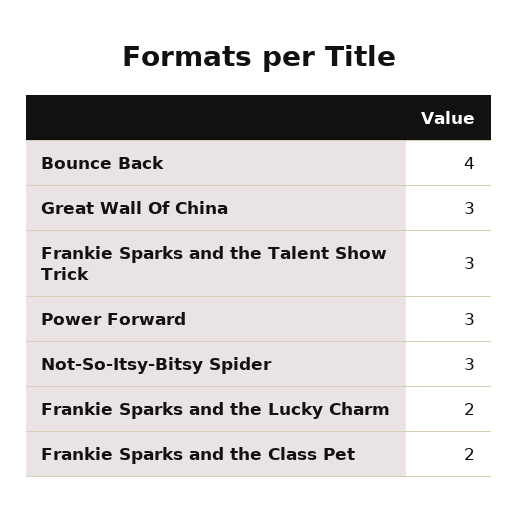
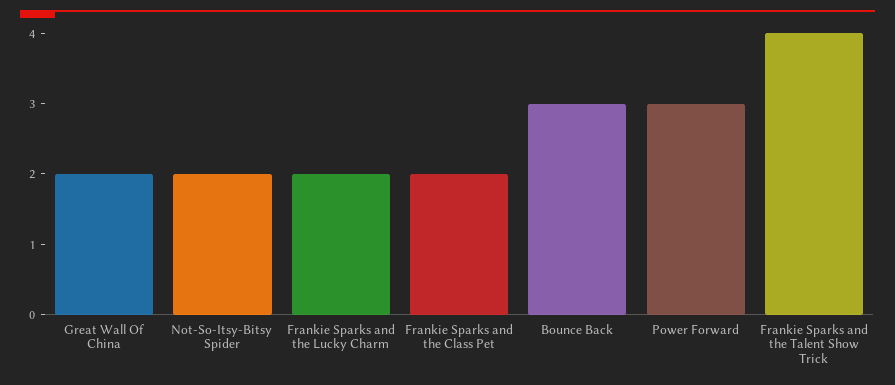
  {
-   "Bounce Back": 4,
+   "Bounce Back": 3,
-   "Great Wall Of China": 3,
+   "Great Wall Of China": 2,
-   "Frankie Sparks and the Talent Show Trick": 3,
+   "Frankie Sparks and the Talent Show Trick": 4,
    "Power Forward": 3,
-   "Not-So-Itsy-Bitsy Spider": 3,
+   "Not-So-Itsy-Bitsy Spider": 2,
    "Frankie Sparks and the Lucky Charm": 2,
    "Frankie Sparks and the Class Pet": 2
  }

